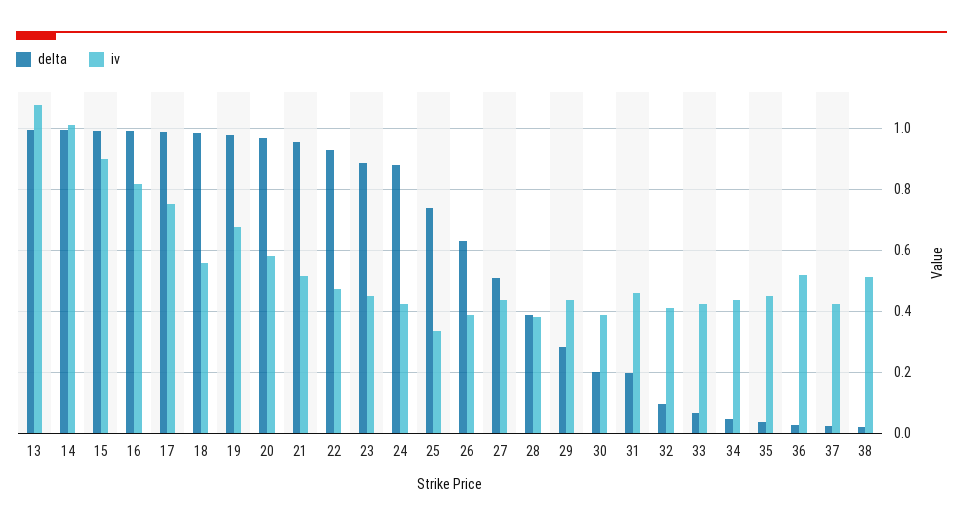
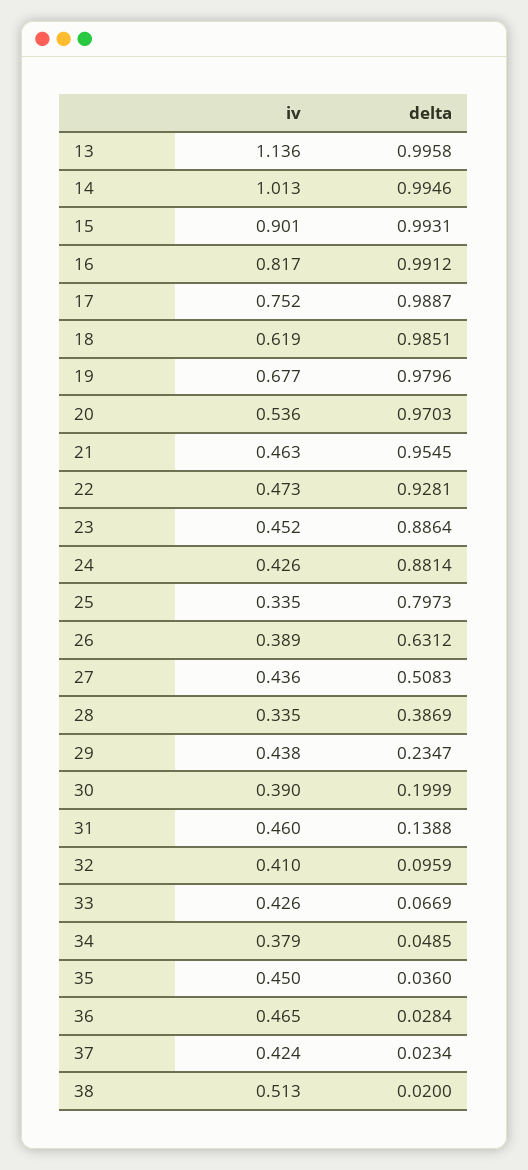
  {
    "delta": {
      "13": 0.9958,
      "14": 0.9946,
      "15": 0.9931,
      "16": 0.9912,
      "17": 0.9887,
      "18": 0.9851,
      "19": 0.9796,
      "20": 0.9703,
      "21": 0.9545,
      "22": 0.9281,
      "23": 0.8864,
      "24": 0.8814,
-     "25": 0.74,
+     "25": 0.7973,
      "26": 0.6312,
      "27": 0.5083,
      "28": 0.3869,
-     "29": 0.28,
+     "29": 0.2347,
      "30": 0.1999,
-     "31": 0.2,
+     "31": 0.1388,
      "32": 0.0959,
      "33": 0.0669,
      "34": 0.0485,
      "35": 0.036,
      "36": 0.0284,
      "37": 0.0234,
      "38": 0.02
    },
    "iv": {
-     "13": 1.08,
+     "13": 1.136,
      "14": 1.013,
      "15": 0.901,
      "16": 0.817,
      "17": 0.752,
-     "18": 0.56,
+     "18": 0.619,
      "19": 0.677,
-     "20": 0.58,
+     "20": 0.536,
-     "21": 0.52,
+     "21": 0.463,
      "22": 0.473,
      "23": 0.452,
      "24": 0.426,
      "25": 0.335,
      "26": 0.389,
      "27": 0.436,
-     "28": 0.38,
+     "28": 0.335,
      "29": 0.438,
      "30": 0.39,
      "31": 0.46,
      "32": 0.41,
      "33": 0.426,
-     "34": 0.44,
+     "34": 0.379,
      "35": 0.45,
-     "36": 0.52,
+     "36": 0.465,
      "37": 0.424,
      "38": 0.513
    }
  }

